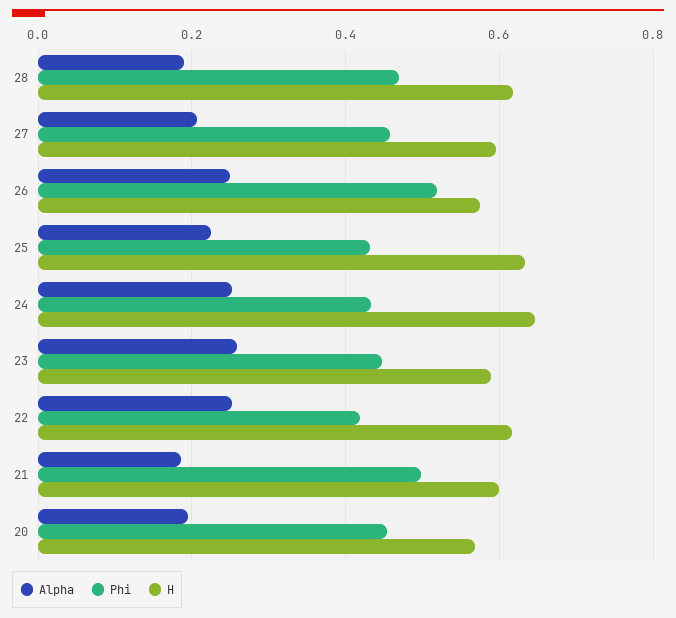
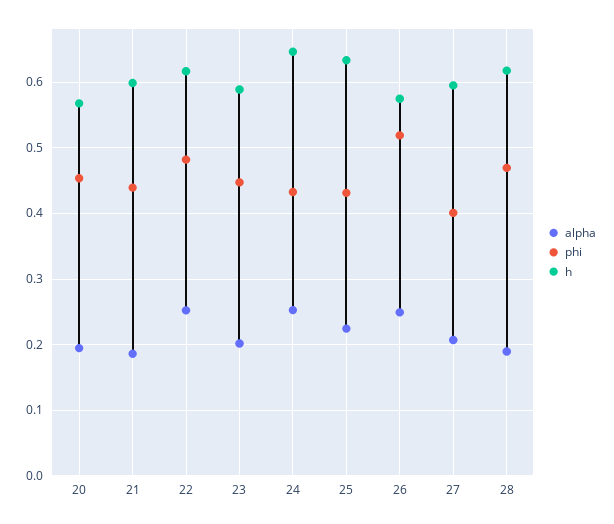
  {
    "Alpha": {
      "28": 0.19,
      "27": 0.21,
      "26": 0.25,
      "25": 0.22,
      "24": 0.25,
-     "23": 0.26,
+     "23": 0.2,
      "22": 0.25,
      "21": 0.19,
      "20": 0.19
    },
    "Phi": {
      "28": 0.47,
-     "27": 0.46,
+     "27": 0.4,
      "26": 0.52,
      "25": 0.43,
      "24": 0.43,
      "23": 0.45,
-     "22": 0.42,
+     "22": 0.48,
-     "21": 0.5,
+     "21": 0.44,
      "20": 0.45
    },
    "H": {
      "28": 0.62,
      "27": 0.6,
      "26": 0.57,
      "25": 0.63,
      "24": 0.65,
      "23": 0.59,
      "22": 0.62,
      "21": 0.6,
      "20": 0.57
    }
  }

